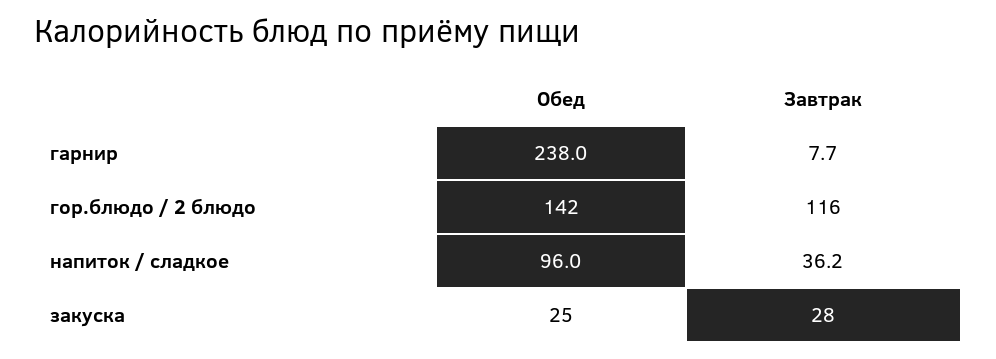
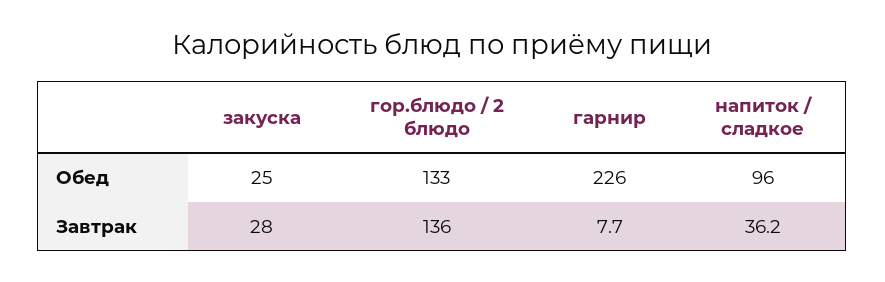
  {
    "Обед": {
-     "гарнир": 238,
+     "гарнир": 226,
-     "гор.блюдо / 2 блюдо": 142,
+     "гор.блюдо / 2 блюдо": 133,
      "напиток / сладкое": 96,
      "закуска": 25
    },
    "Завтрак": {
      "гарнир": 7.7,
-     "гор.блюдо / 2 блюдо": 116,
+     "гор.блюдо / 2 блюдо": 136,
      "напиток / сладкое": 36.2,
      "закуска": 28
    }
  }

